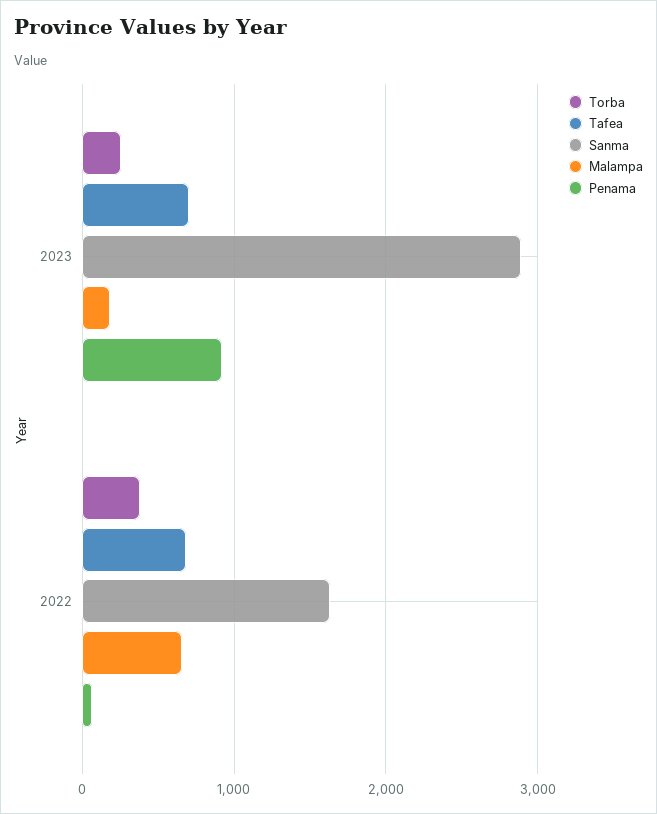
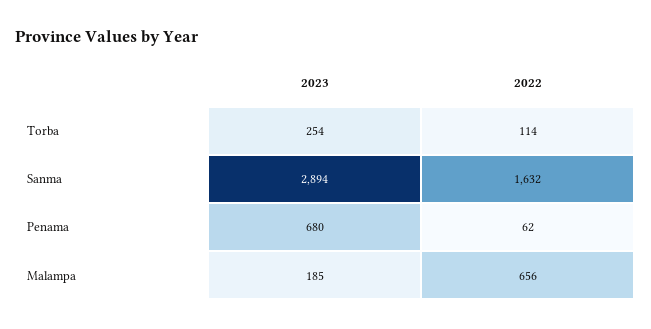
  {
    "Torba": {
      "2023": 254,
-     "2022": 400
+     "2022": 114
    },
-   "Tafea": {
-     "2023": 700,
-     "2022": 700
-   },
    "Sanma": {
      "2023": 2894,
      "2022": 1632
    },
    "Malampa": {
      "2023": 185,
      "2022": 656
    },
    "Penama": {
-     "2023": 900,
+     "2023": 680,
      "2022": 62
    }
  }

